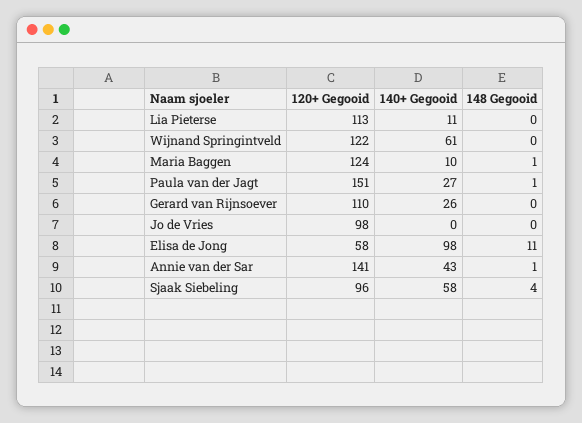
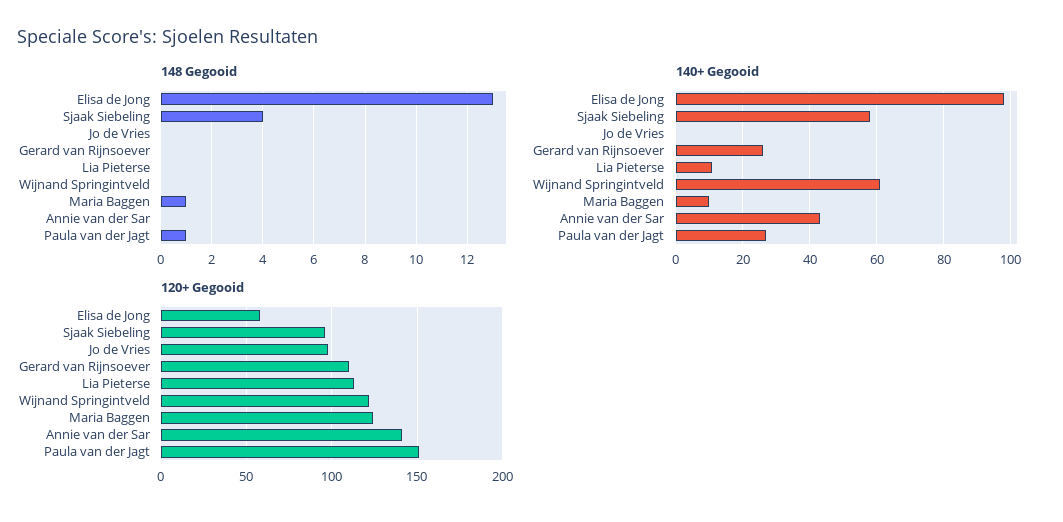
  {
    "120+ Gegooid": {
      "Lia Pieterse": 113,
      "Wijnand Springintveld": 122,
      "Maria Baggen": 124,
      "Paula van der Jagt": 151,
      "Gerard van Rijnsoever": 110,
      "Jo de Vries": 98,
      "Elisa de Jong": 58,
      "Annie van der Sar": 141,
      "Sjaak Siebeling": 96
    },
    "140+ Gegooid": {
      "Lia Pieterse": 11,
      "Wijnand Springintveld": 61,
      "Maria Baggen": 10,
      "Paula van der Jagt": 27,
      "Gerard van Rijnsoever": 26,
      "Jo de Vries": 0,
      "Elisa de Jong": 98,
      "Annie van der Sar": 43,
      "Sjaak Siebeling": 58
    },
    "148 Gegooid": {
      "Lia Pieterse": 0,
      "Wijnand Springintveld": 0,
      "Maria Baggen": 1,
      "Paula van der Jagt": 1,
      "Gerard van Rijnsoever": 0,
      "Jo de Vries": 0,
-     "Elisa de Jong": 11,
+     "Elisa de Jong": 13,
-     "Annie van der Sar": 1,
+     "Annie van der Sar": 0,
      "Sjaak Siebeling": 4
    }
  }

